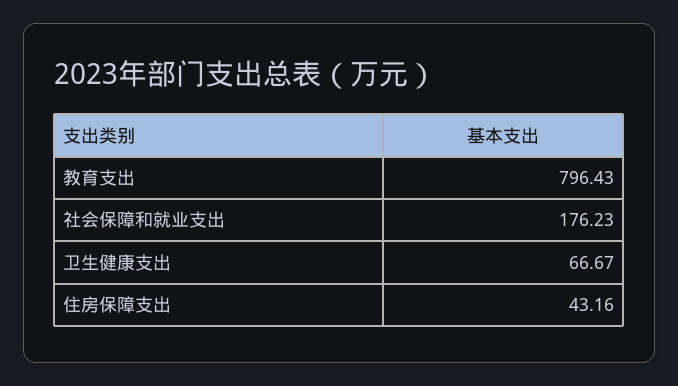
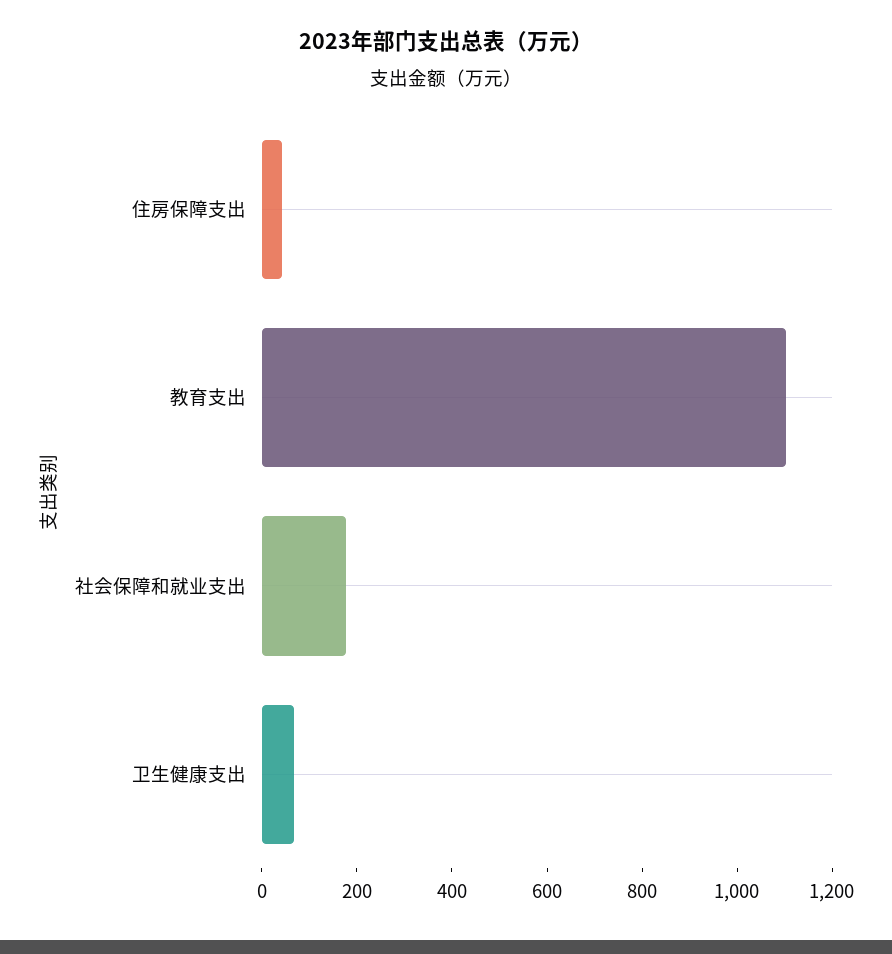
  {
-   "教育支出": 796.43,
+   "教育支出": 1100,
    "社会保障和就业支出": 176.23,
    "卫生健康支出": 66.67,
    "住房保障支出": 43.16
  }

